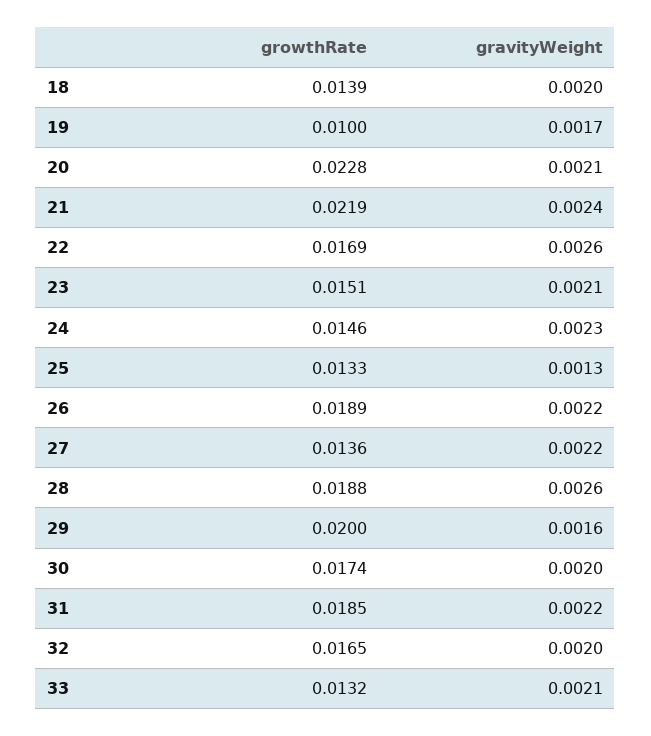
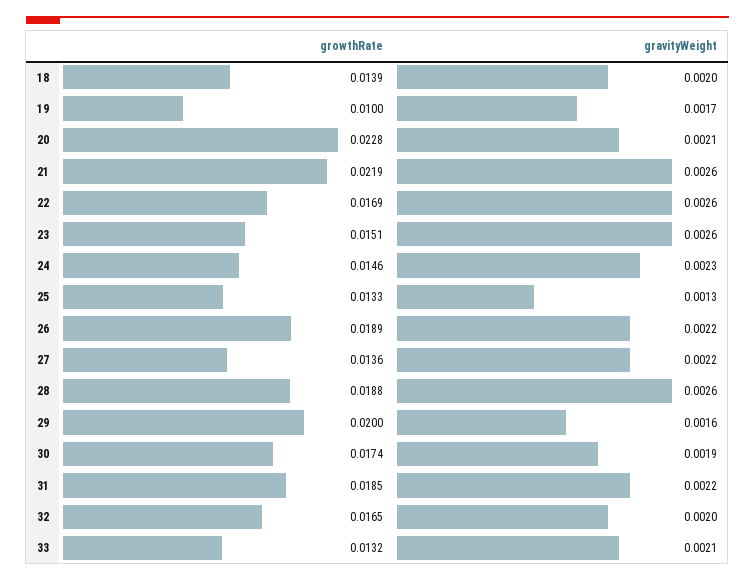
  {
    "growthRate": {
      "18": 0.0139,
      "19": 0.01,
      "20": 0.0228,
      "21": 0.0219,
      "22": 0.0169,
      "23": 0.0151,
      "24": 0.0146,
      "25": 0.0133,
      "26": 0.0189,
      "27": 0.0136,
      "28": 0.0188,
      "29": 0.02,
      "30": 0.0174,
      "31": 0.0185,
      "32": 0.0165,
      "33": 0.0132
    },
    "gravityWeight": {
      "18": 0.002,
      "19": 0.0017,
      "20": 0.0021,
-     "21": 0.0024,
+     "21": 0.0026,
      "22": 0.0026,
-     "23": 0.0021,
+     "23": 0.0026,
      "24": 0.0023,
      "25": 0.0013,
      "26": 0.0022,
      "27": 0.0022,
      "28": 0.0026,
      "29": 0.0016,
-     "30": 0.002,
+     "30": 0.0019,
      "31": 0.0022,
      "32": 0.002,
      "33": 0.0021
    }
  }

